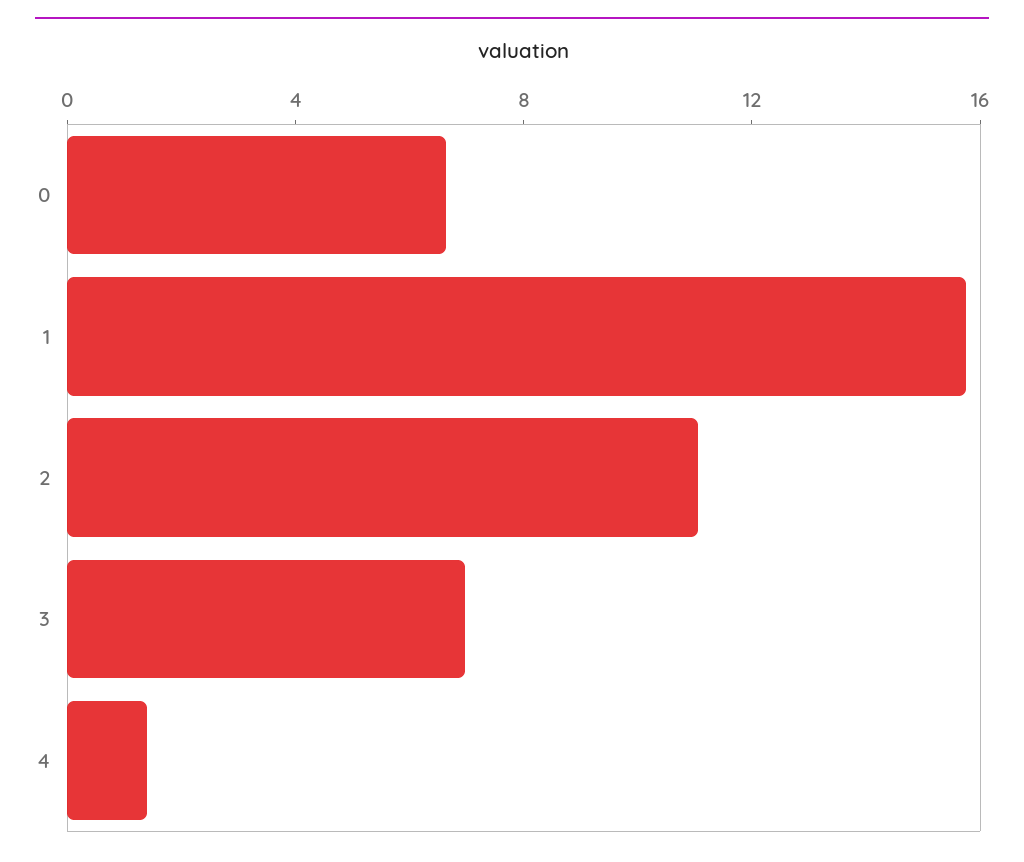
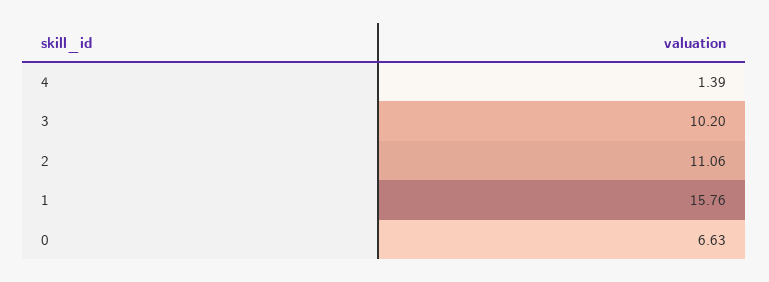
  {
    "0": 6.63,
    "1": 15.76,
    "2": 11.06,
-   "3": 7,
+   "3": 10.2,
    "4": 1.39
  }

